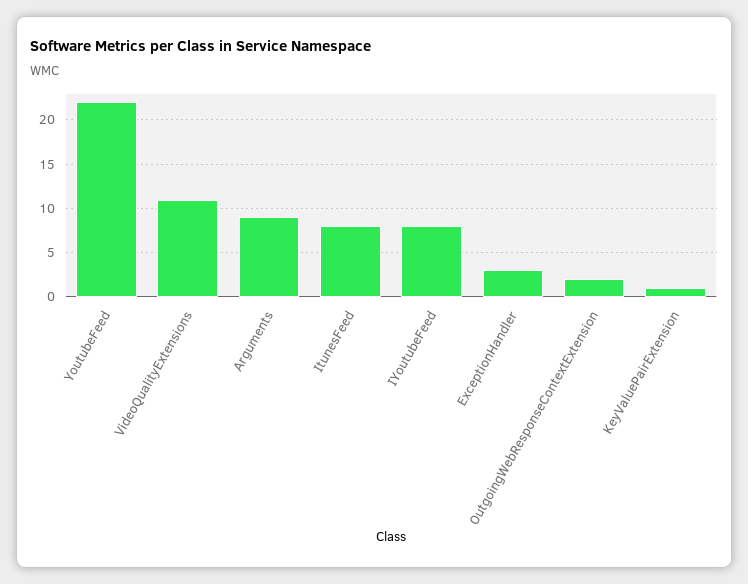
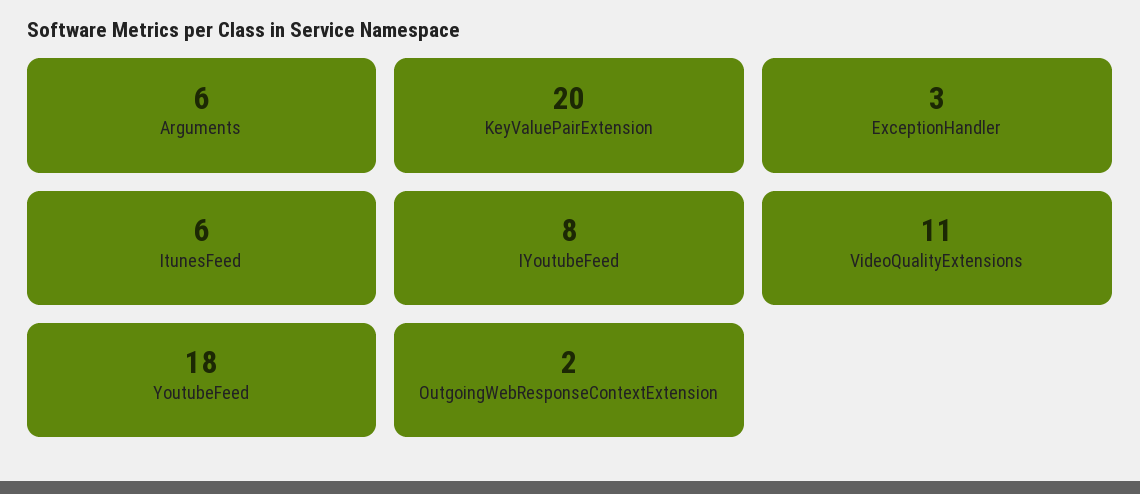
  {
-   "YoutubeFeed": 22,
+   "YoutubeFeed": 18,
    "VideoQualityExtensions": 11,
-   "Arguments": 9,
+   "Arguments": 6,
-   "ItunesFeed": 8,
+   "ItunesFeed": 6,
    "IYoutubeFeed": 8,
    "ExceptionHandler": 3,
    "OutgoingWebResponseContextExtension": 2,
-   "KeyValuePairExtension": 1
+   "KeyValuePairExtension": 20
  }

